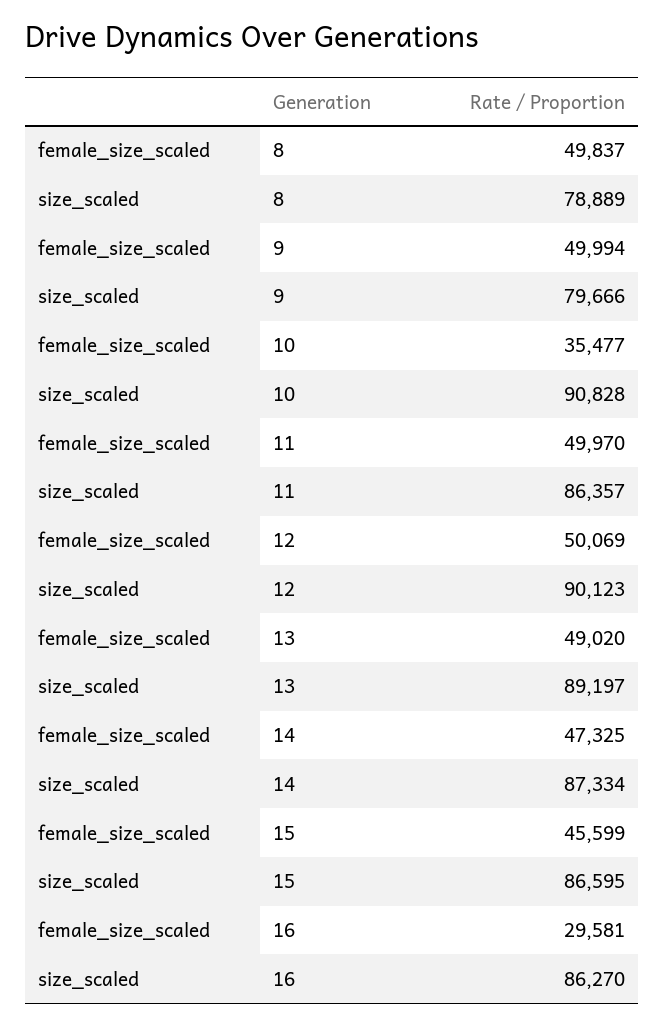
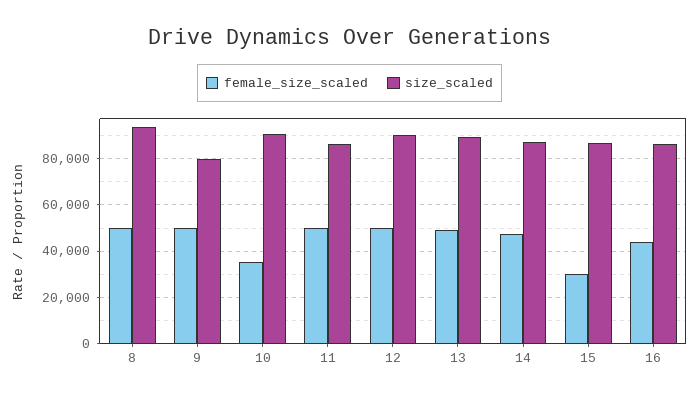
  {
    "female_size_scaled": {
      "8": 49837,
      "9": 49994,
      "10": 35477,
      "11": 49970,
      "12": 50069,
      "13": 49020,
      "14": 47325,
-     "15": 45599,
+     "15": 30000,
-     "16": 29581
+     "16": 45000
    },
    "size_scaled": {
-     "8": 78889,
+     "8": 95000,
      "9": 79666,
      "10": 90828,
      "11": 86357,
      "12": 90123,
      "13": 89197,
      "14": 87334,
      "15": 86595,
      "16": 86270
    }
  }

